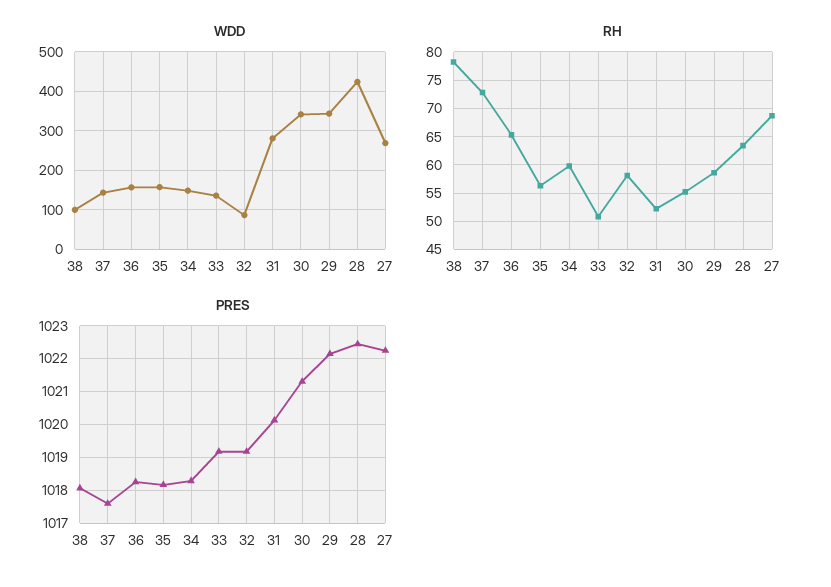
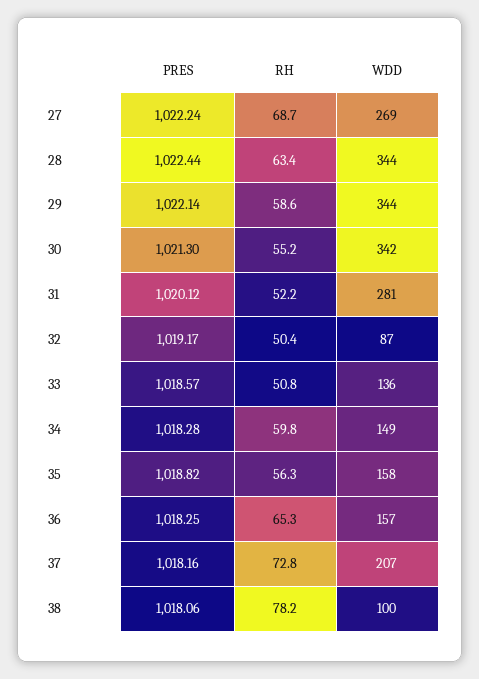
  {
    "WDD": {
      "38": 100,
-     "37": 140,
+     "37": 207,
      "36": 157,
      "35": 158,
      "34": 149,
      "33": 136,
      "32": 87,
      "31": 281,
      "30": 342,
      "29": 344,
-     "28": 420,
+     "28": 344,
      "27": 269
    },
    "RH": {
      "38": 78.2,
      "37": 72.8,
      "36": 65.3,
      "35": 56.3,
      "34": 59.8,
      "33": 50.8,
-     "32": 57.5,
+     "32": 50.4,
      "31": 52.2,
      "30": 55.2,
      "29": 58.6,
      "28": 63.4,
      "27": 68.7
    },
    "PRES": {
      "38": 1018.06,
-     "37": 1017.6,
+     "37": 1018.16,
      "36": 1018.25,
-     "35": 1018.2,
+     "35": 1018.82,
      "34": 1018.28,
-     "33": 1019.2,
+     "33": 1018.57,
      "32": 1019.17,
      "31": 1020.12,
      "30": 1021.3,
      "29": 1022.14,
      "28": 1022.44,
      "27": 1022.24
    }
  }

